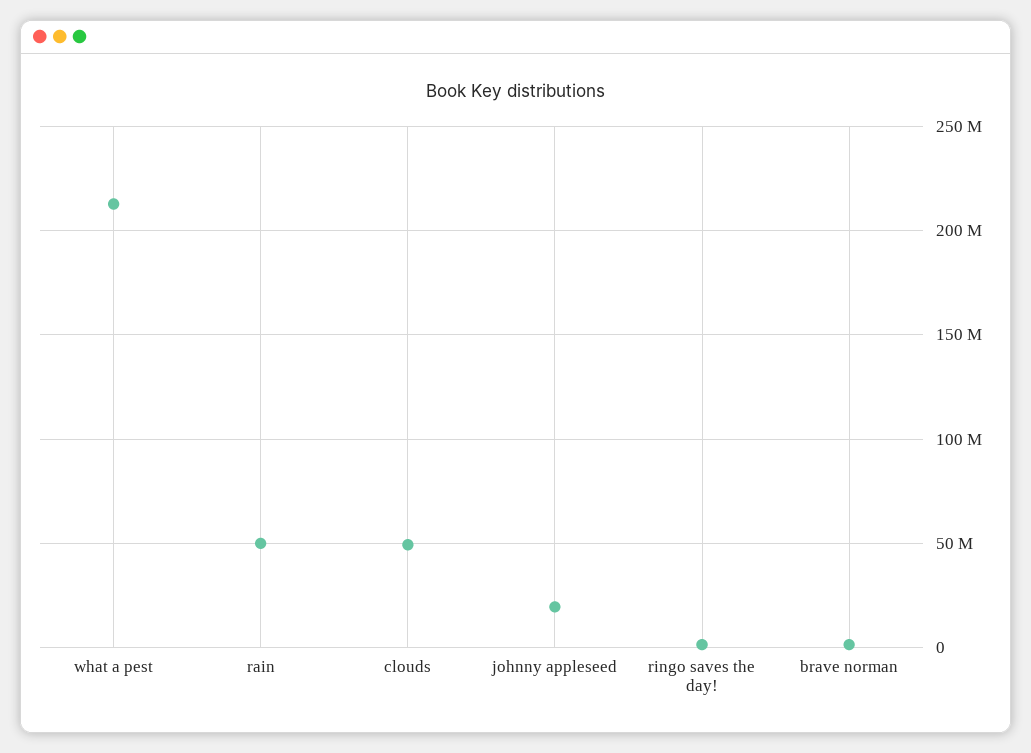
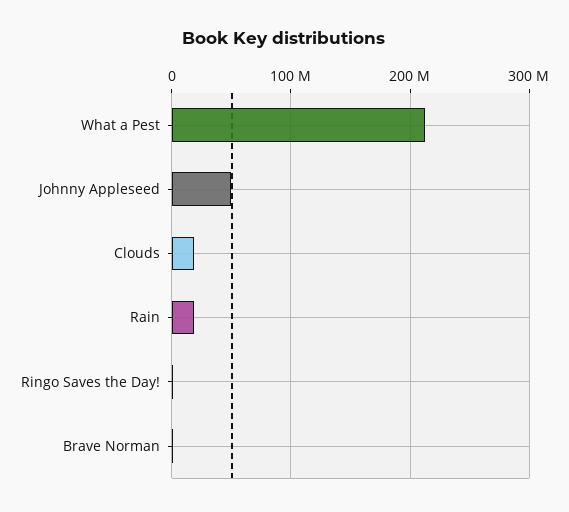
  {
    "what a pest": 215000000,
-   "rain": 50000000,
+   "rain": 20000000,
-   "clouds": 50000000,
+   "clouds": 20000000,
-   "johnny appleseed": 20000000,
+   "johnny appleseed": 50000000,
    "ringo saves the day!": 0,
    "brave norman": 0
  }

